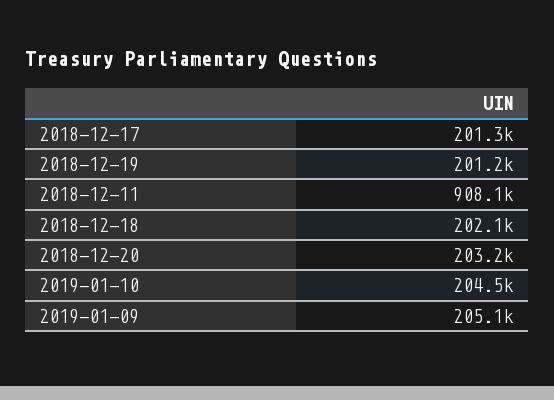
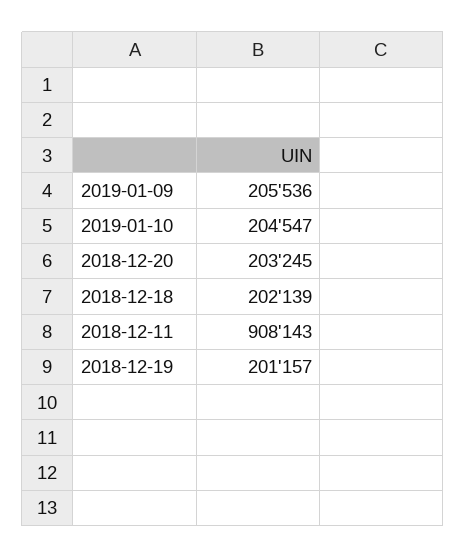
  {
-   "2018-12-17": 201300,
    "2018-12-19": 201157,
    "2018-12-11": 908143,
    "2018-12-18": 202139,
    "2018-12-20": 203245,
    "2019-01-10": 204547,
-   "2019-01-09": 205100
+   "2019-01-09": 205536
  }

